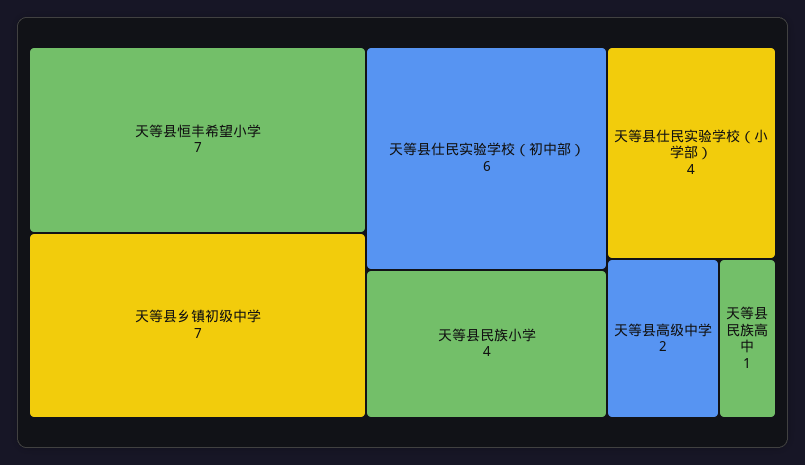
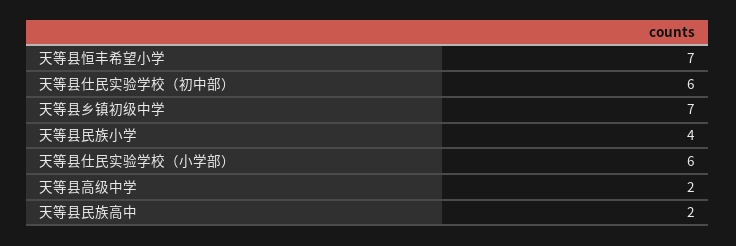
  {
    "天等县恒丰希望小学": 7,
    "天等县乡镇初级中学": 7,
    "天等县仕民实验学校（初中部）": 6,
    "天等县民族小学": 4,
-   "天等县仕民实验学校（小学部）": 4,
+   "天等县仕民实验学校（小学部）": 6,
    "天等县高级中学": 2,
-   "天等县民族高中": 1
+   "天等县民族高中": 2
  }

